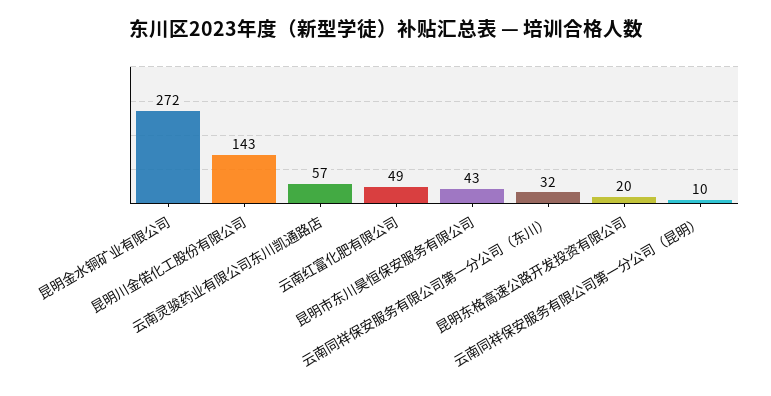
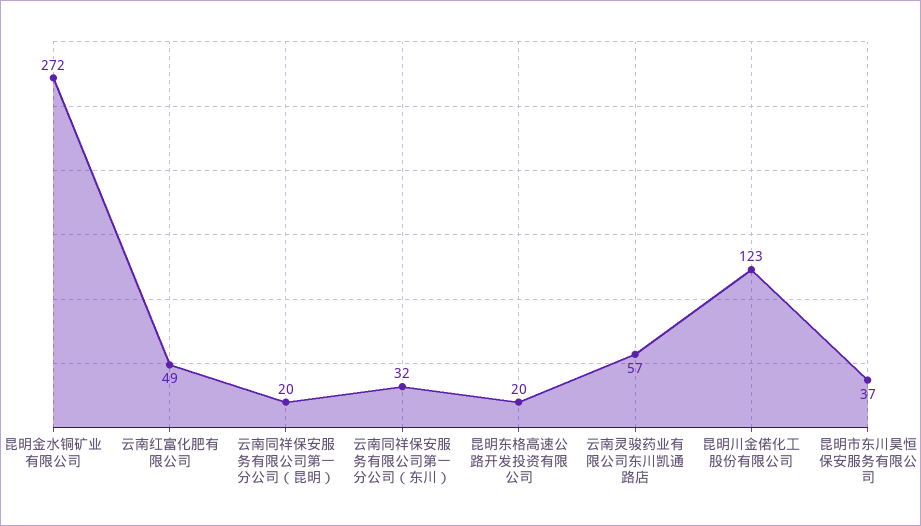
  {
    "昆明金水铜矿业有限公司": 272,
-   "昆明川金偌化工股份有限公司": 143,
+   "昆明川金偌化工股份有限公司": 123,
    "云南灵骏药业有限公司东川凯通路店": 57,
    "云南红富化肥有限公司": 49,
-   "昆明市东川昊恒保安服务有限公司": 43,
+   "昆明市东川昊恒保安服务有限公司": 37,
    "云南同祥保安服务有限公司第一分公司（东川）": 32,
    "昆明东格高速公路开发投资有限公司": 20,
-   "云南同祥保安服务有限公司第一分公司（昆明）": 10
+   "云南同祥保安服务有限公司第一分公司（昆明）": 20
  }

